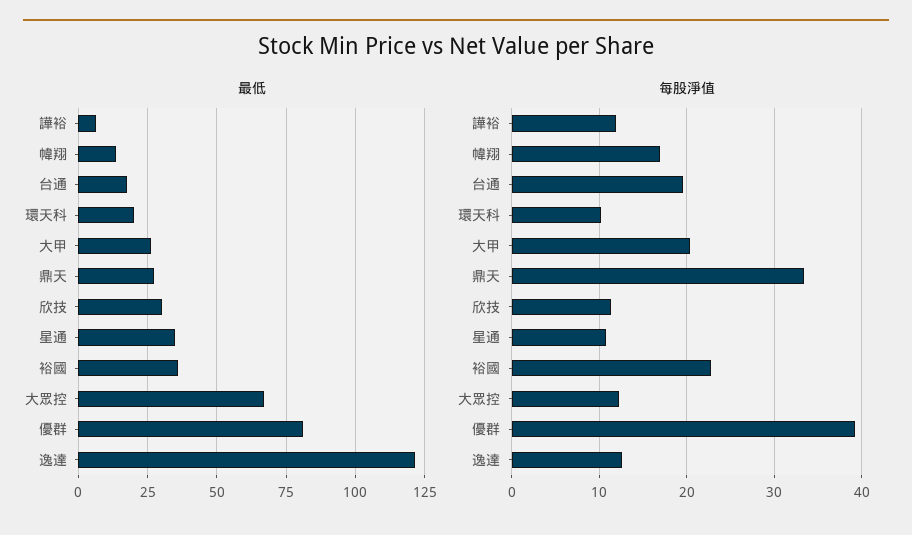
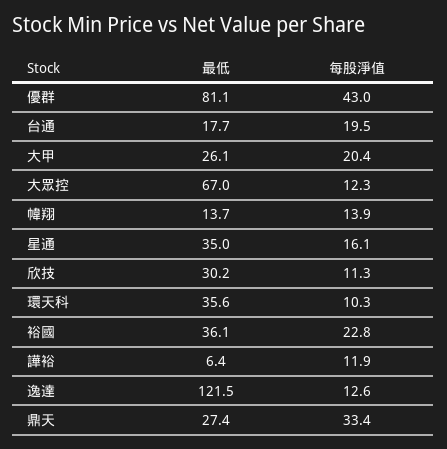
  {
    "最低": {
      "譁裕": 6.4,
      "幃翔": 13.7,
      "台通": 17.7,
-     "環天科": 20,
+     "環天科": 35.6,
      "大甲": 26.1,
      "鼎天": 27.4,
      "欣技": 30.2,
      "星通": 35,
      "裕國": 36.1,
      "大眾控": 67,
      "優群": 81.1,
      "逸達": 121.5
    },
    "每股淨值": {
      "譁裕": 11.9,
-     "幃翔": 17,
+     "幃翔": 13.9,
      "台通": 19.5,
      "環天科": 10.3,
      "大甲": 20.4,
      "鼎天": 33.4,
      "欣技": 11.3,
-     "星通": 11,
+     "星通": 16.1,
      "裕國": 22.8,
      "大眾控": 12.3,
-     "優群": 39,
+     "優群": 43,
      "逸達": 12.6
    }
  }

